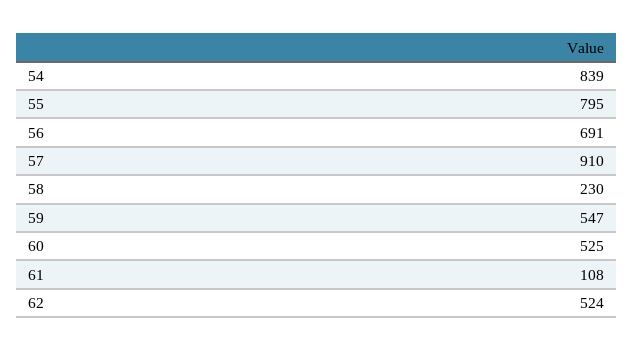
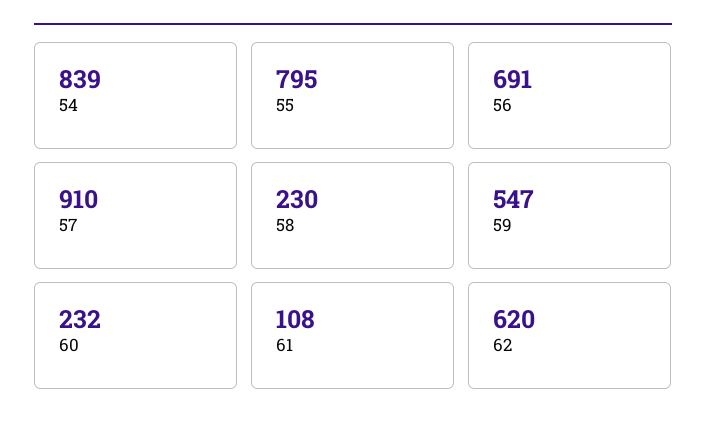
  {
    "54": 839,
    "55": 795,
    "56": 691,
    "57": 910,
    "58": 230,
    "59": 547,
-   "60": 525,
+   "60": 232,
    "61": 108,
-   "62": 524
+   "62": 620
  }

